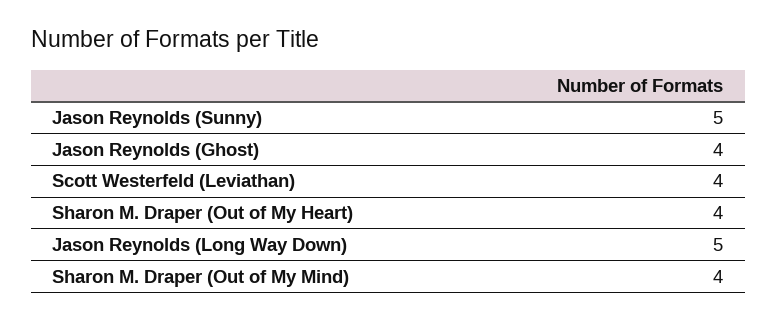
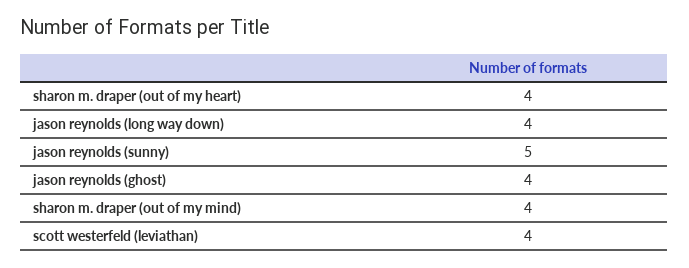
  {
    "Jason Reynolds (Sunny)": 5,
    "Jason Reynolds (Ghost)": 4,
    "Scott Westerfeld (Leviathan)": 4,
    "Sharon M. Draper (Out of My Heart)": 4,
-   "Jason Reynolds (Long Way Down)": 5,
+   "Jason Reynolds (Long Way Down)": 4,
    "Sharon M. Draper (Out of My Mind)": 4
  }

